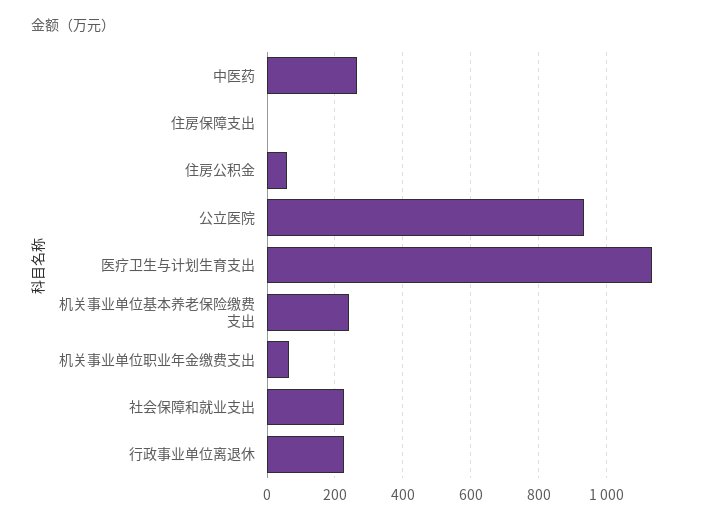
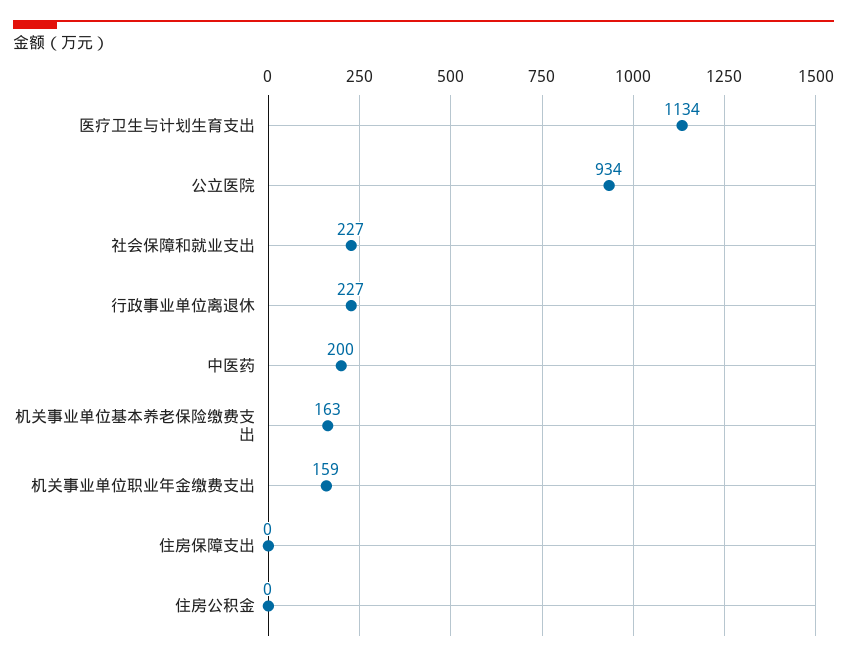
  {
-   "中医药": 260,
+   "中医药": 200,
    "住房保障支出": 0,
-   "住房公积金": 60,
+   "住房公积金": 0,
    "公立医院": 934,
    "医疗卫生与计划生育支出": 1134,
-   "机关事业单位基本养老保险缴费支出": 240,
+   "机关事业单位基本养老保险缴费支出": 163,
-   "机关事业单位职业年金缴费支出": 60,
+   "机关事业单位职业年金缴费支出": 159,
    "社会保障和就业支出": 227,
    "行政事业单位离退休": 227
  }

